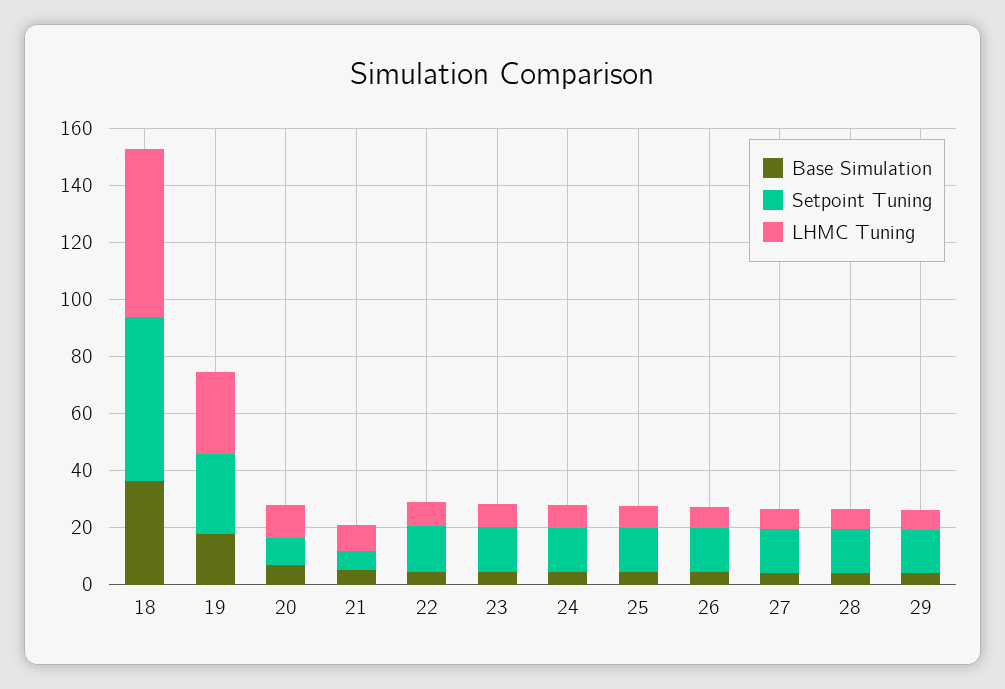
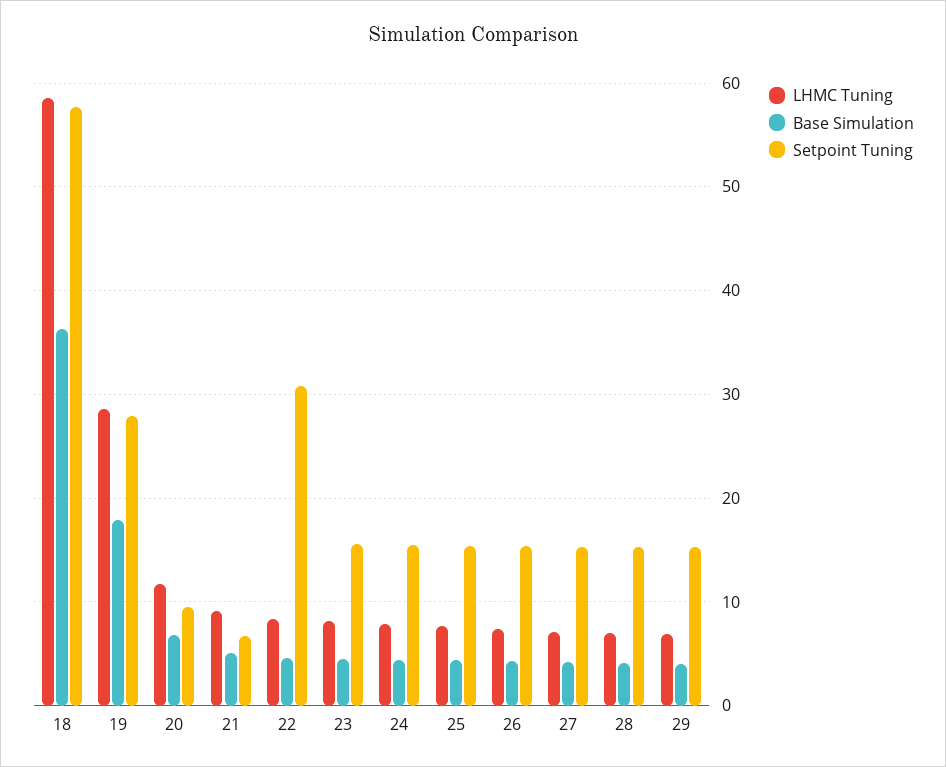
  {
    "Base Simulation": {
      "18": 36,
      "19": 18,
      "20": 7,
      "21": 5,
      "22": 5,
      "23": 5,
      "24": 4,
      "25": 4,
      "26": 4,
      "27": 4,
      "28": 4,
      "29": 4
    },
    "Setpoint Tuning": {
      "18": 58,
      "19": 28,
      "20": 10,
      "21": 7,
-     "22": 15,
+     "22": 31,
      "23": 16,
      "24": 16,
      "25": 15,
      "26": 15,
      "27": 15,
      "28": 15,
      "29": 15
    },
    "LHMC Tuning": {
      "18": 59,
      "19": 29,
      "20": 12,
      "21": 9,
      "22": 8,
      "23": 8,
      "24": 8,
      "25": 8,
      "26": 7,
      "27": 7,
      "28": 7,
      "29": 7
    }
  }

